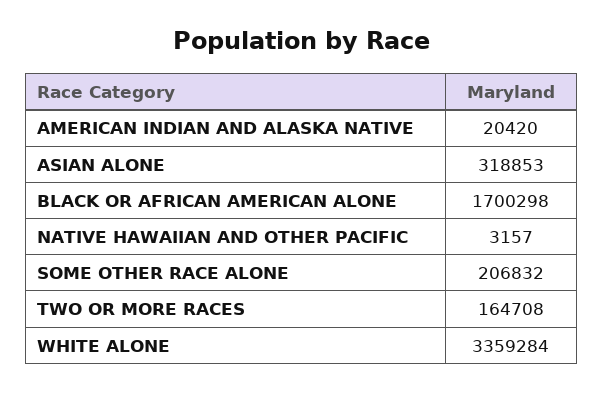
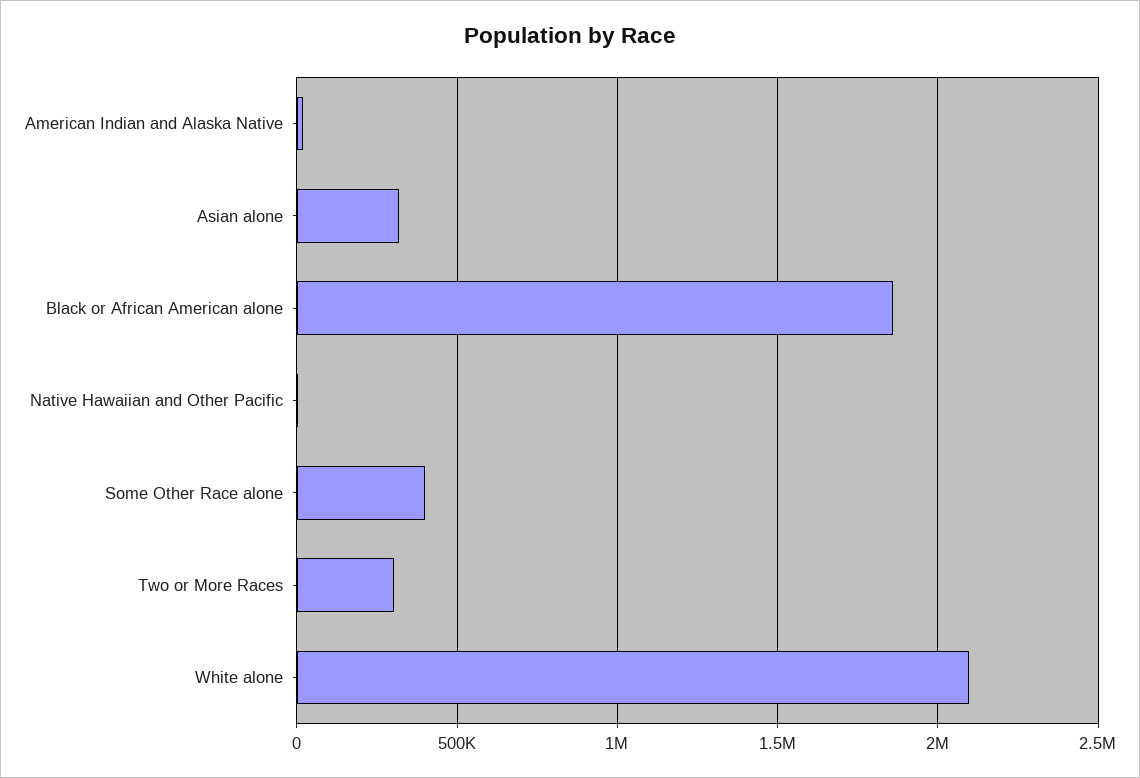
  {
    "AMERICAN INDIAN AND ALASKA NATIVE": 20420,
    "ASIAN ALONE": 318853,
-   "BLACK OR AFRICAN AMERICAN ALONE": 1700298,
+   "BLACK OR AFRICAN AMERICAN ALONE": 1850000,
    "NATIVE HAWAIIAN AND OTHER PACIFIC": 3157,
-   "SOME OTHER RACE ALONE": 206832,
+   "SOME OTHER RACE ALONE": 400000,
-   "TWO OR MORE RACES": 164708,
+   "TWO OR MORE RACES": 300000,
-   "WHITE ALONE": 3359284
+   "WHITE ALONE": 2100000
  }

